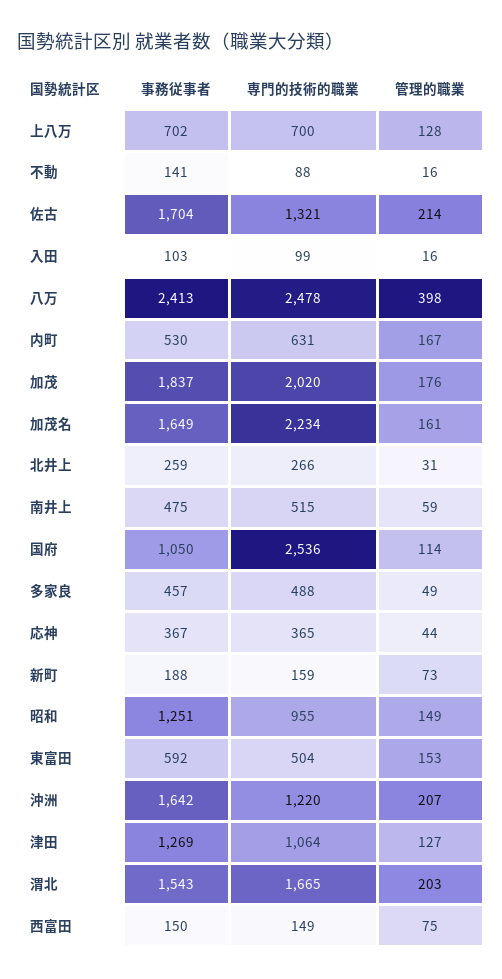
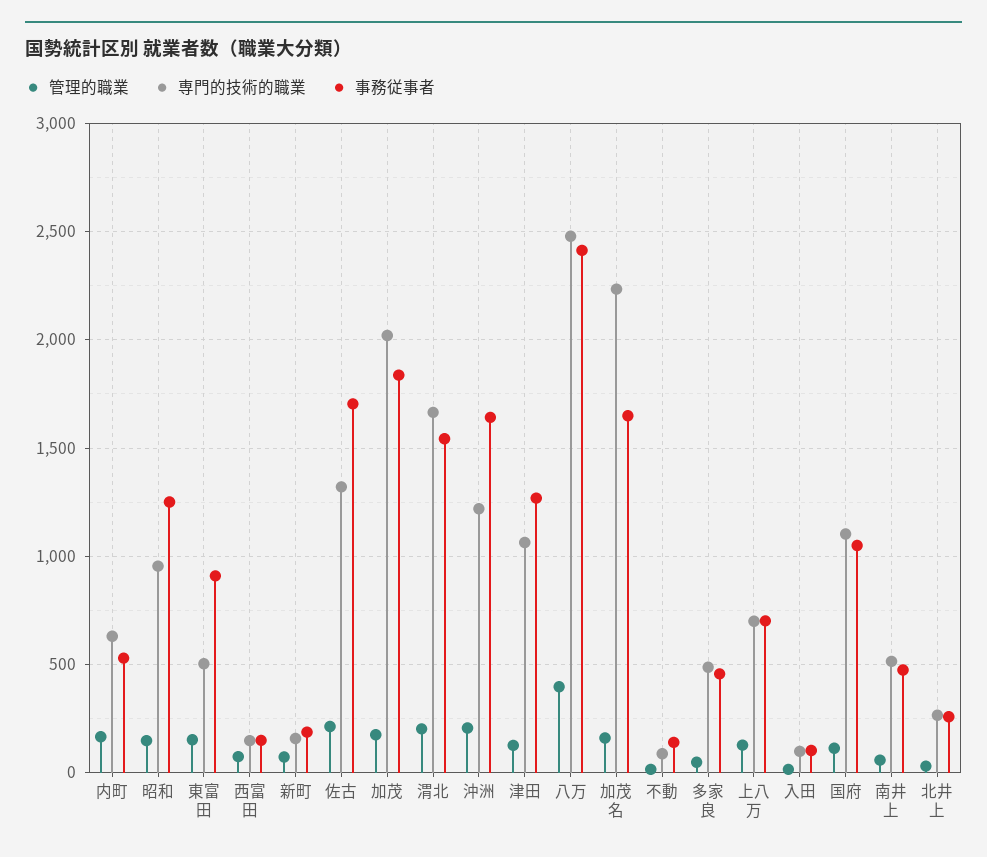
  {
    "事務従事者": {
      "上八万": 702,
      "不動": 141,
      "佐古": 1704,
      "入田": 103,
      "八万": 2413,
      "内町": 530,
      "加茂": 1837,
      "加茂名": 1649,
      "北井上": 259,
      "南井上": 475,
      "国府": 1050,
      "多家良": 457,
-     "応神": 367,
      "新町": 188,
      "昭和": 1251,
-     "東富田": 592,
+     "東富田": 900,
      "沖洲": 1642,
      "津田": 1269,
      "渭北": 1543,
      "西富田": 150
    },
    "専門的技術的職業": {
      "上八万": 700,
      "不動": 88,
      "佐古": 1321,
      "入田": 99,
      "八万": 2478,
      "内町": 631,
      "加茂": 2020,
      "加茂名": 2234,
      "北井上": 266,
      "南井上": 515,
-     "国府": 2536,
+     "国府": 1100,
      "多家良": 488,
-     "応神": 365,
      "新町": 159,
      "昭和": 955,
      "東富田": 504,
      "沖洲": 1220,
      "津田": 1064,
      "渭北": 1665,
      "西富田": 149
    },
    "管理的職業": {
      "上八万": 128,
      "不動": 16,
      "佐古": 214,
      "入田": 16,
      "八万": 398,
      "内町": 167,
      "加茂": 176,
      "加茂名": 161,
      "北井上": 31,
      "南井上": 59,
      "国府": 114,
      "多家良": 49,
-     "応神": 44,
      "新町": 73,
      "昭和": 149,
      "東富田": 153,
      "沖洲": 207,
      "津田": 127,
      "渭北": 203,
      "西富田": 75
    }
  }

